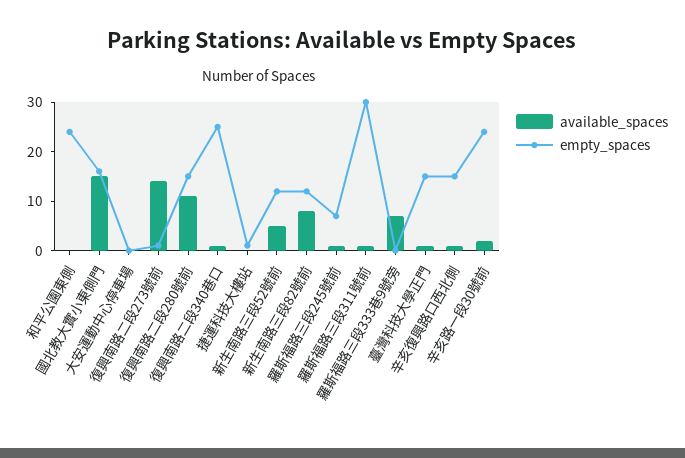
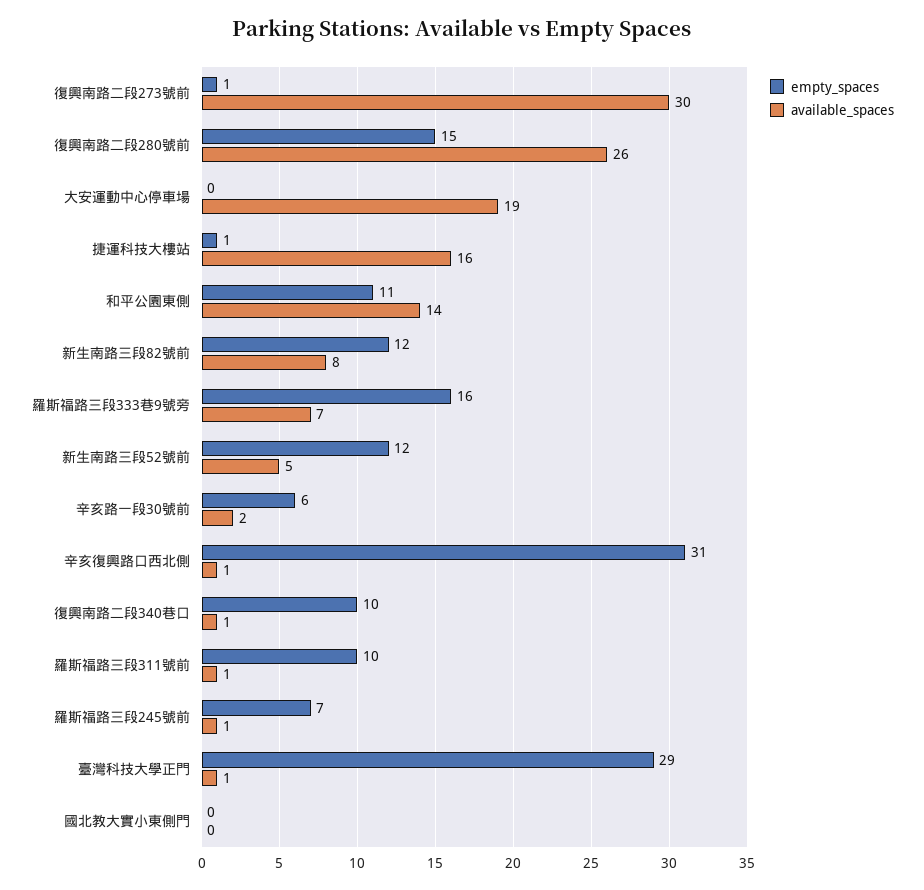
  {
    "available_spaces": {
-     "和平公園東側": 0,
+     "和平公園東側": 14,
-     "國北教大實小東側門": 15,
+     "國北教大實小東側門": 0,
-     "大安運動中心停車場": 0,
+     "大安運動中心停車場": 19,
-     "復興南路二段273號前": 15,
+     "復興南路二段273號前": 30,
-     "復興南路二段280號前": 10,
+     "復興南路二段280號前": 26,
      "復興南路二段340巷口": 1,
-     "捷運科技大樓站": 0,
+     "捷運科技大樓站": 16,
      "新生南路三段52號前": 5,
      "新生南路三段82號前": 8,
      "羅斯福路三段245號前": 1,
      "羅斯福路三段311號前": 1,
      "羅斯福路三段333巷9號旁": 7,
      "臺灣科技大學正門": 1,
      "辛亥復興路口西北側": 1,
      "辛亥路一段30號前": 2
    },
    "empty_spaces": {
-     "和平公園東側": 25,
+     "和平公園東側": 11,
-     "國北教大實小東側門": 15,
+     "國北教大實小東側門": 0,
      "大安運動中心停車場": 0,
      "復興南路二段273號前": 1,
      "復興南路二段280號前": 15,
-     "復興南路二段340巷口": 25,
+     "復興南路二段340巷口": 10,
      "捷運科技大樓站": 1,
      "新生南路三段52號前": 12,
      "新生南路三段82號前": 12,
      "羅斯福路三段245號前": 7,
-     "羅斯福路三段311號前": 30,
+     "羅斯福路三段311號前": 10,
-     "羅斯福路三段333巷9號旁": 0,
+     "羅斯福路三段333巷9號旁": 16,
-     "臺灣科技大學正門": 15,
+     "臺灣科技大學正門": 29,
-     "辛亥復興路口西北側": 15,
+     "辛亥復興路口西北側": 31,
-     "辛亥路一段30號前": 25
+     "辛亥路一段30號前": 6
    }
  }

